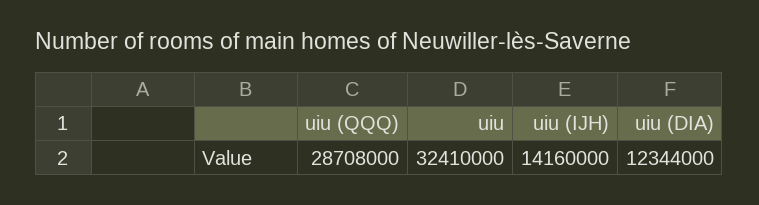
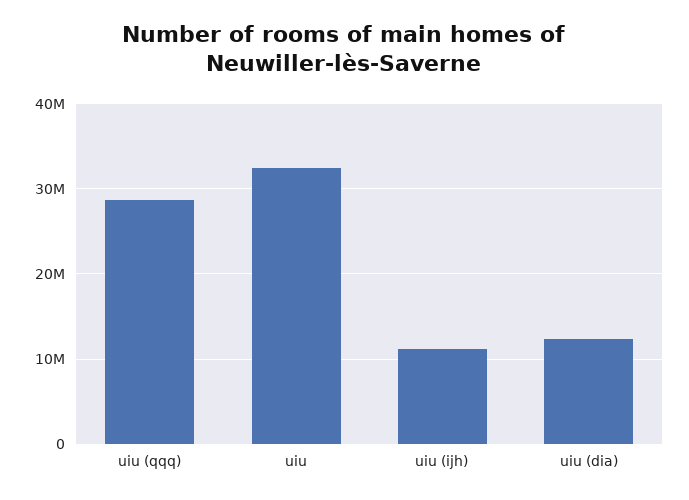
  {
    "uiu (QQQ)": 28708000,
    "uiu": 32410000,
-   "uiu (IJH)": 14160000,
+   "uiu (IJH)": 11000000,
    "uiu (DIA)": 12344000
  }

